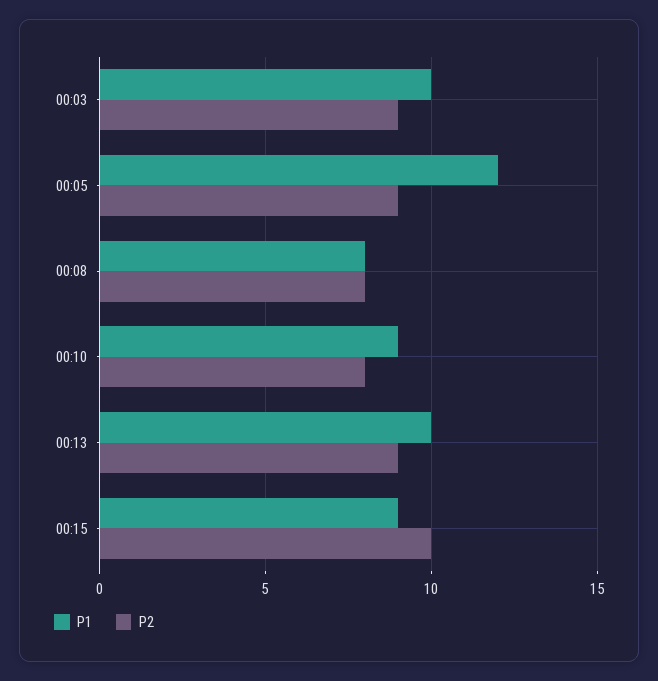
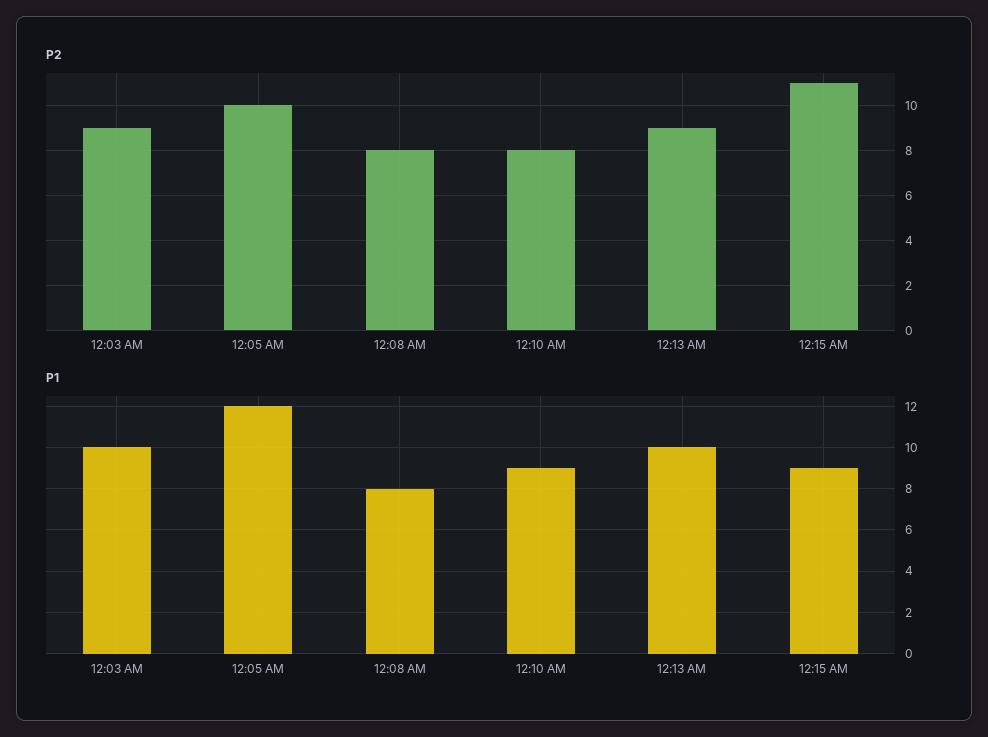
  {
    "P1": {
      "00:03": 10,
      "00:05": 12,
      "00:08": 8,
      "00:10": 9,
      "00:13": 10,
      "00:15": 9
    },
    "P2": {
      "00:03": 9,
-     "00:05": 9,
+     "00:05": 10,
      "00:08": 8,
      "00:10": 8,
      "00:13": 9,
-     "00:15": 10
+     "00:15": 11
    }
  }

